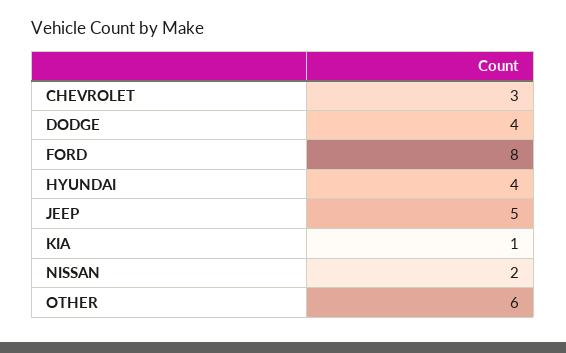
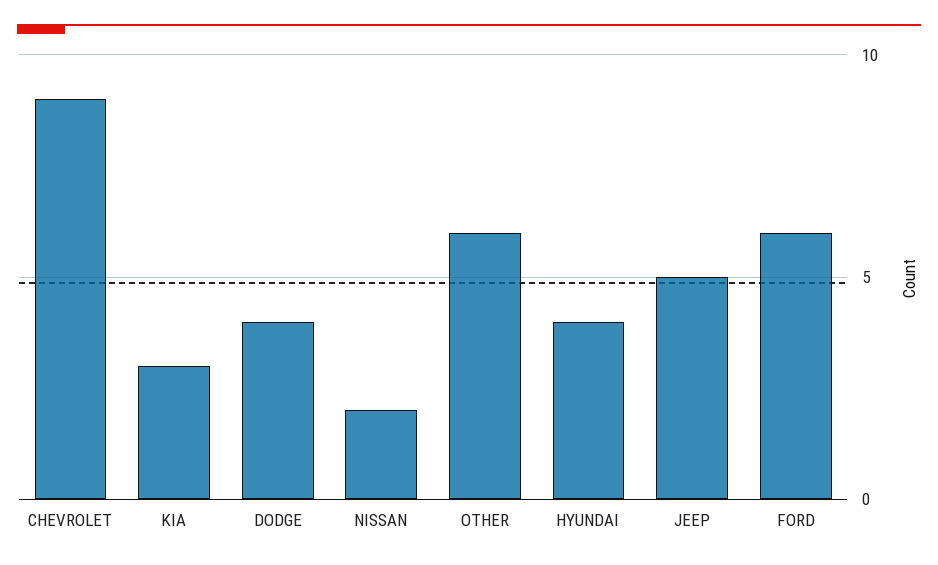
  {
-   "CHEVROLET": 3,
+   "CHEVROLET": 9,
    "DODGE": 4,
-   "FORD": 8,
+   "FORD": 6,
    "HYUNDAI": 4,
    "JEEP": 5,
-   "KIA": 1,
+   "KIA": 3,
    "NISSAN": 2,
    "OTHER": 6
  }

